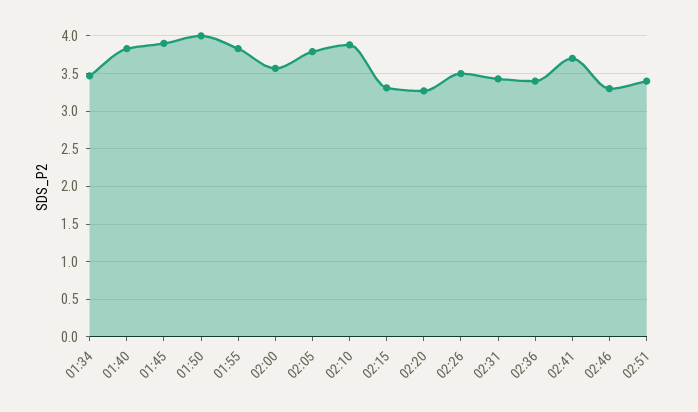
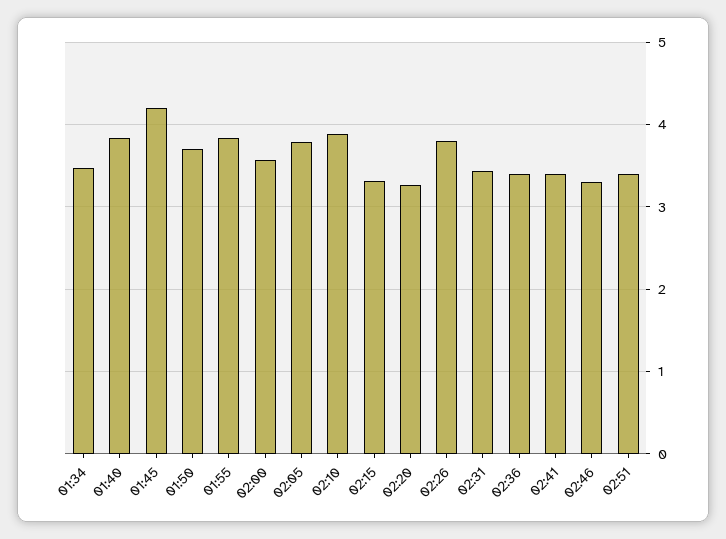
  {
    "01:34": 3.5,
    "01:40": 3.8,
-   "01:45": 3.9,
+   "01:45": 4.2,
-   "01:50": 4,
+   "01:50": 3.7,
    "01:55": 3.8,
    "02:00": 3.6,
    "02:05": 3.8,
    "02:10": 3.9,
    "02:15": 3.3,
    "02:20": 3.3,
-   "02:26": 3.5,
+   "02:26": 3.8,
    "02:31": 3.4,
    "02:36": 3.4,
-   "02:41": 3.7,
+   "02:41": 3.4,
    "02:46": 3.3,
    "02:51": 3.4
  }

